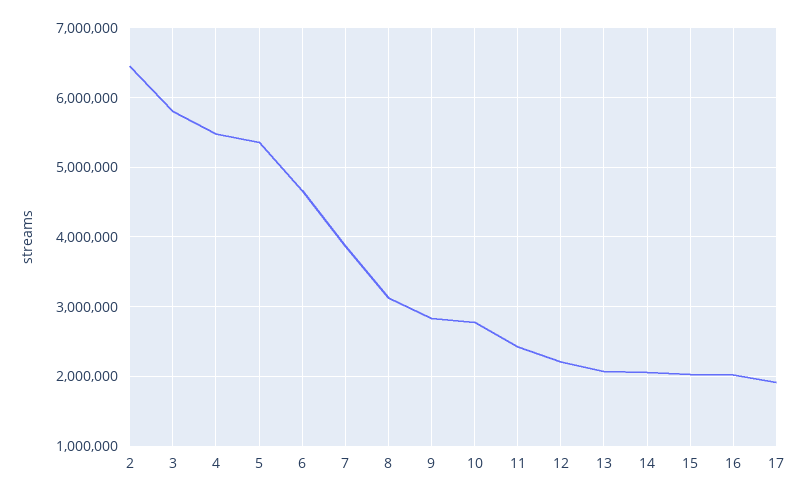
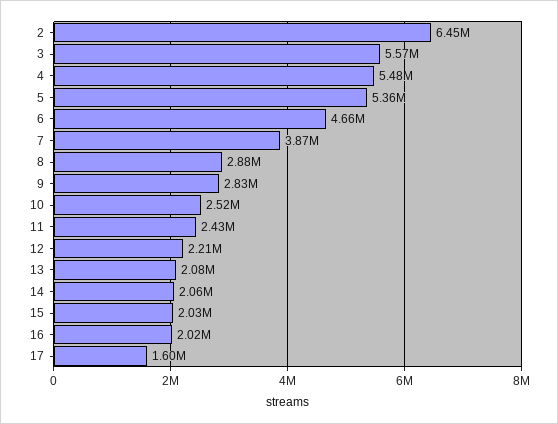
  {
    "2": 6450000,
-   "3": 5800000,
+   "3": 5570000,
    "4": 5480000,
    "5": 5360000,
    "6": 4660000,
    "7": 3870000,
-   "8": 3100000,
+   "8": 2880000,
    "9": 2830000,
-   "10": 2800000,
+   "10": 2520000,
    "11": 2430000,
    "12": 2210000,
    "13": 2080000,
    "14": 2060000,
    "15": 2030000,
    "16": 2020000,
-   "17": 1900000
+   "17": 1600000
  }

